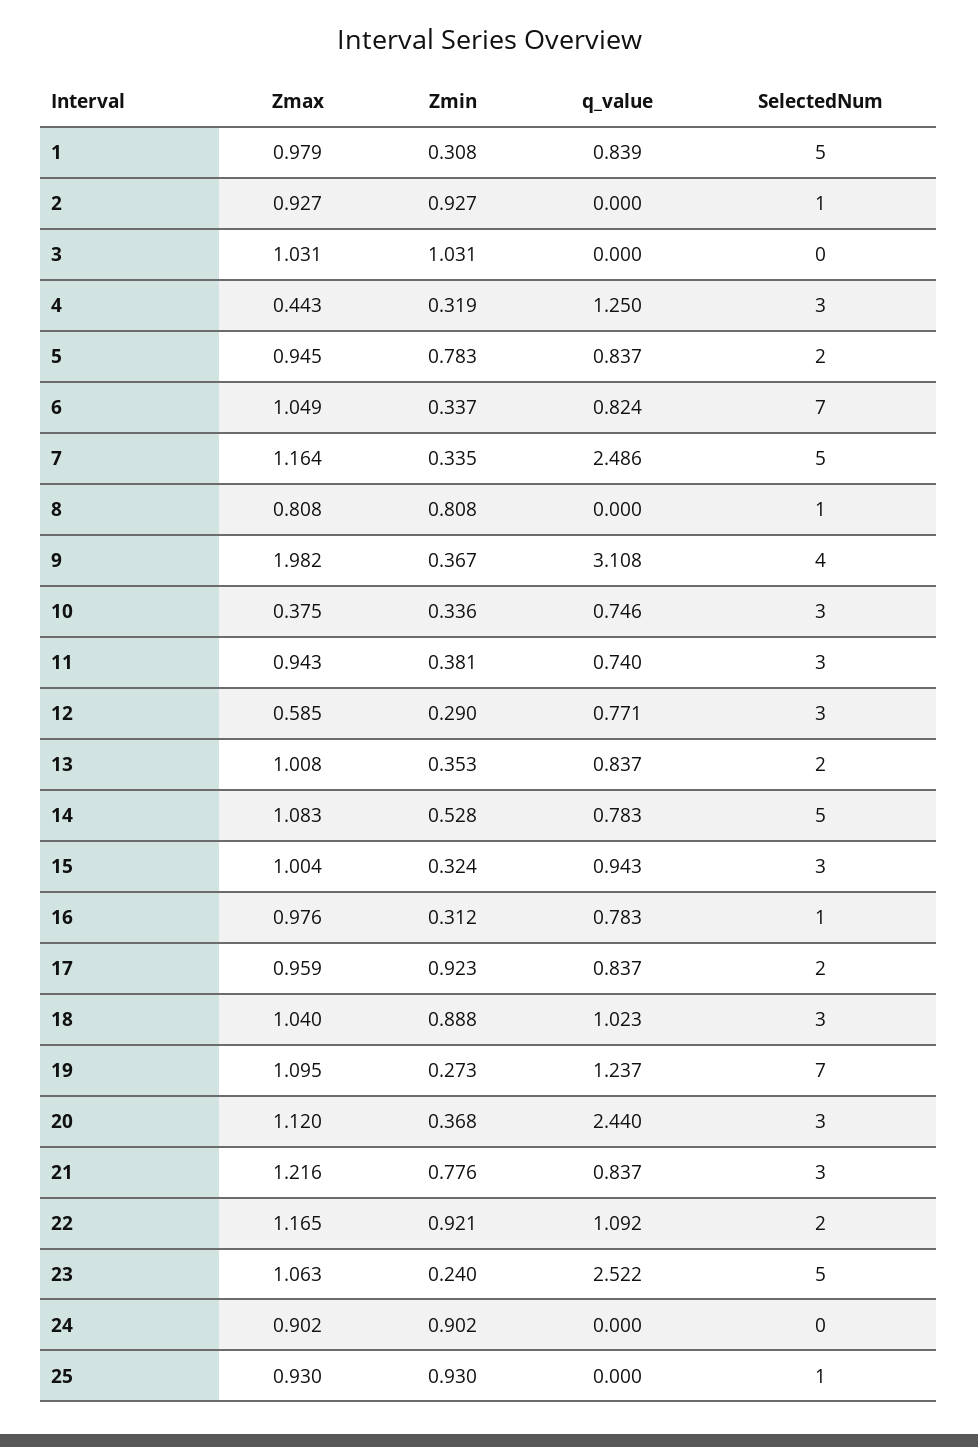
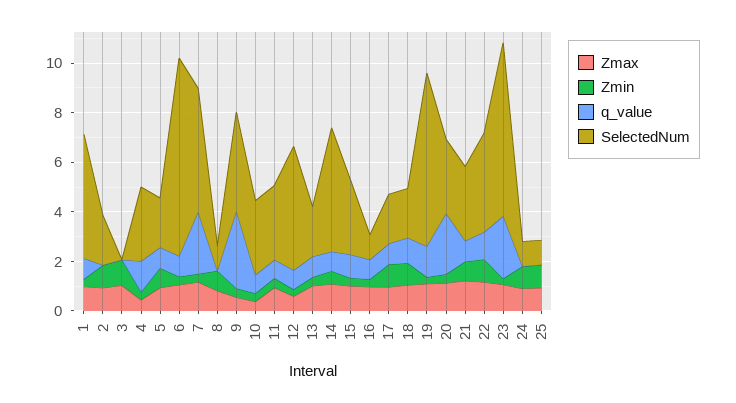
  {
    "Zmax": {
      "1": 0.979,
      "2": 0.927,
      "3": 1.031,
      "4": 0.443,
      "5": 0.945,
      "6": 1.049,
      "7": 1.164,
      "8": 0.808,
-     "9": 1.982,
+     "9": 0.5,
      "10": 0.375,
      "11": 0.943,
      "12": 0.585,
      "13": 1.008,
      "14": 1.083,
      "15": 1.004,
      "16": 0.976,
      "17": 0.959,
      "18": 1.04,
      "19": 1.095,
      "20": 1.12,
      "21": 1.216,
      "22": 1.165,
      "23": 1.063,
      "24": 0.902,
      "25": 0.93
    },
    "Zmin": {
      "1": 0.308,
      "2": 0.927,
      "3": 1.031,
      "4": 0.319,
      "5": 0.783,
      "6": 0.337,
      "7": 0.335,
      "8": 0.808,
      "9": 0.367,
      "10": 0.336,
      "11": 0.381,
      "12": 0.29,
      "13": 0.353,
      "14": 0.528,
      "15": 0.324,
      "16": 0.312,
      "17": 0.923,
      "18": 0.888,
      "19": 0.273,
      "20": 0.368,
      "21": 0.776,
      "22": 0.921,
      "23": 0.24,
      "24": 0.902,
      "25": 0.93
    },
    "q_value": {
      "1": 0.839,
      "2": 0,
      "3": 0,
      "4": 1.25,
      "5": 0.837,
      "6": 0.824,
      "7": 2.486,
      "8": 0,
      "9": 3.108,
      "10": 0.746,
      "11": 0.74,
      "12": 0.771,
      "13": 0.837,
      "14": 0.783,
      "15": 0.943,
      "16": 0.783,
      "17": 0.837,
      "18": 1.023,
      "19": 1.237,
      "20": 2.44,
      "21": 0.837,
      "22": 1.092,
      "23": 2.522,
      "24": 0,
      "25": 0
    },
    "SelectedNum": {
      "1": 5,
-     "2": 1,
+     "2": 2,
      "3": 0,
      "4": 3,
      "5": 2,
-     "6": 7,
+     "6": 8,
      "7": 5,
      "8": 1,
      "9": 4,
      "10": 3,
      "11": 3,
-     "12": 3,
+     "12": 5,
      "13": 2,
      "14": 5,
      "15": 3,
      "16": 1,
      "17": 2,
-     "18": 3,
+     "18": 2,
      "19": 7,
      "20": 3,
      "21": 3,
-     "22": 2,
+     "22": 4,
-     "23": 5,
+     "23": 7,
-     "24": 0,
+     "24": 1,
      "25": 1
    }
  }

